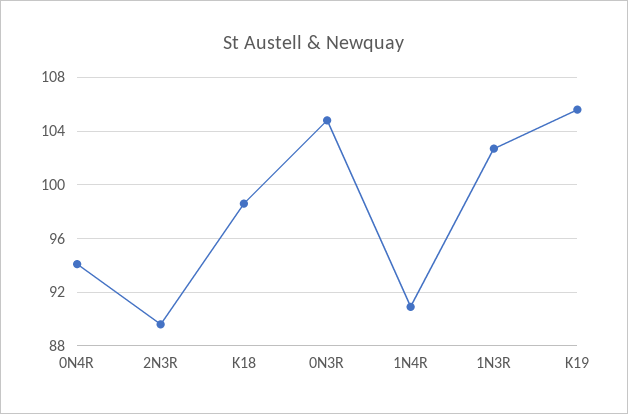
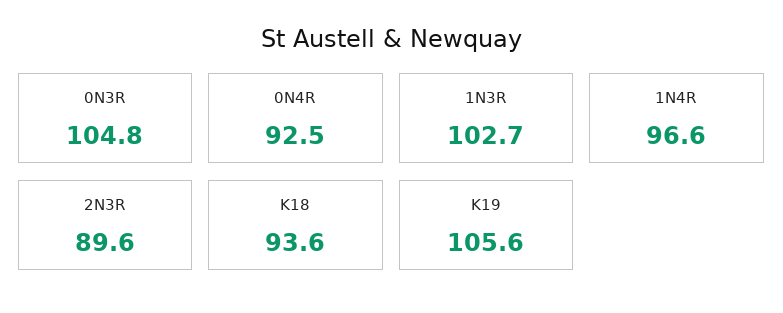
  {
-   "0N4R": 94,
+   "0N4R": 92.5,
    "2N3R": 89.6,
-   "K18": 98.5,
+   "K18": 93.6,
    "0N3R": 104.8,
-   "1N4R": 91,
+   "1N4R": 96.6,
    "1N3R": 102.7,
    "K19": 105.6
  }

